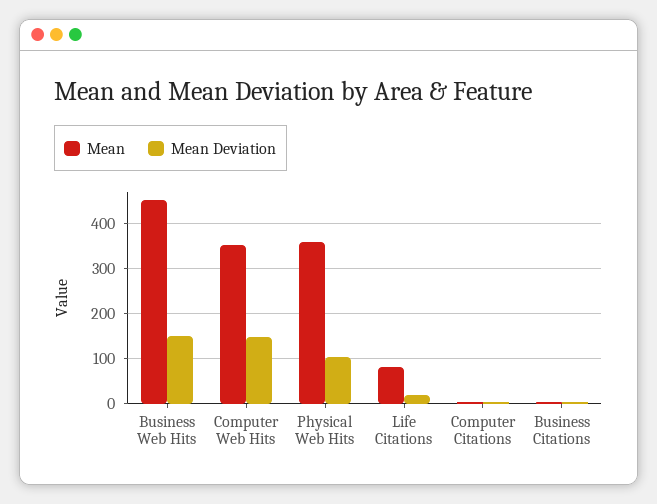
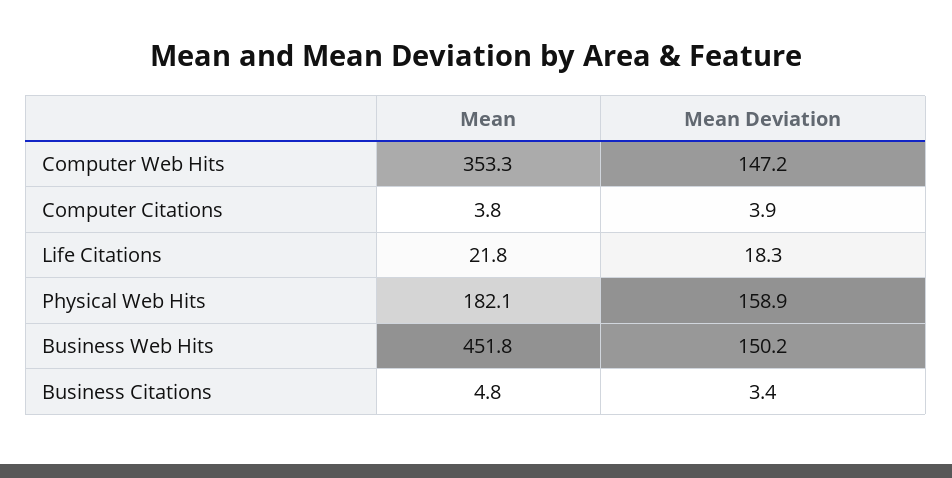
  {
    "Mean": {
      "Business Web Hits": 451.8,
      "Computer Web Hits": 353.3,
-     "Physical Web Hits": 360,
+     "Physical Web Hits": 182.1,
-     "Life Citations": 80,
+     "Life Citations": 21.8,
      "Computer Citations": 3.8,
      "Business Citations": 4.8
    },
    "Mean Deviation": {
      "Business Web Hits": 150.2,
      "Computer Web Hits": 147.2,
-     "Physical Web Hits": 100,
+     "Physical Web Hits": 158.9,
      "Life Citations": 18.3,
      "Computer Citations": 3.9,
      "Business Citations": 3.4
    }
  }

